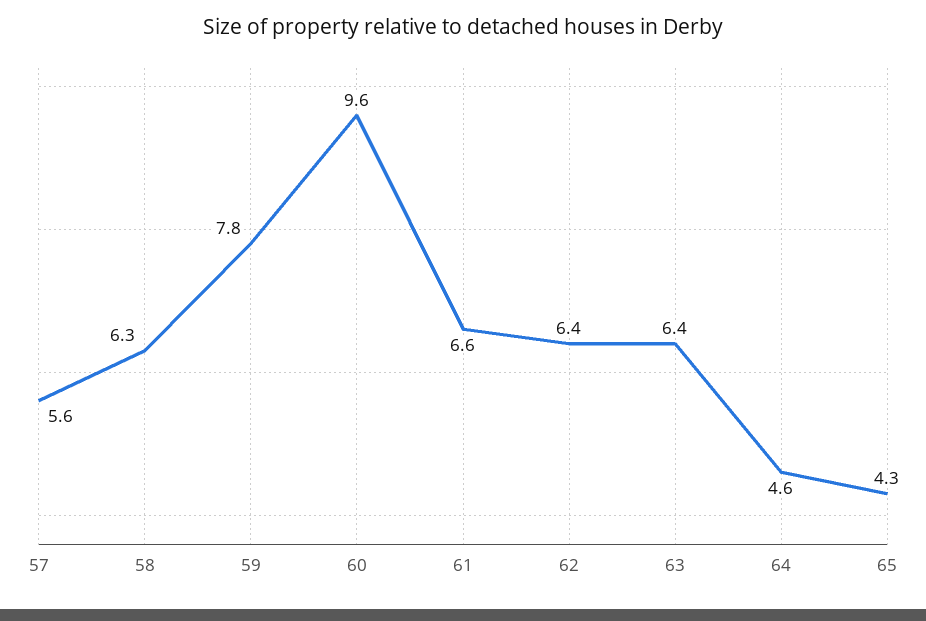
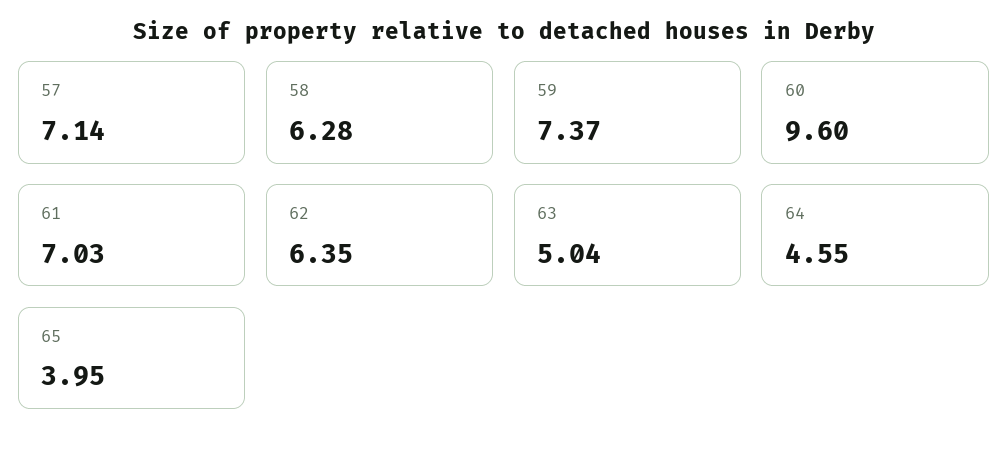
  {
-   "57": 5.6,
+   "57": 7.14,
    "58": 6.28,
-   "59": 7.8,
+   "59": 7.37,
    "60": 9.6,
-   "61": 6.6,
+   "61": 7.03,
    "62": 6.35,
-   "63": 6.4,
+   "63": 5.04,
    "64": 4.55,
-   "65": 4.3
+   "65": 3.95
  }

